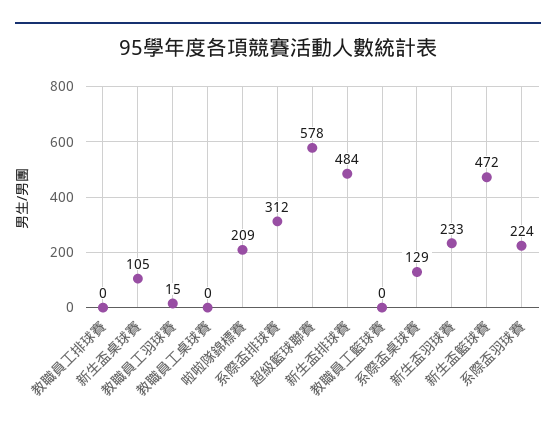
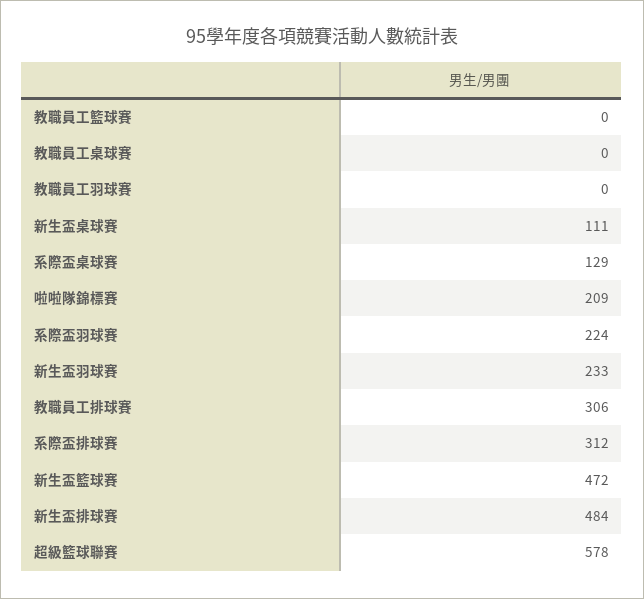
  {
-   "教職員工排球賽": 0,
+   "教職員工排球賽": 306,
-   "新生盃桌球賽": 105,
+   "新生盃桌球賽": 111,
-   "教職員工羽球賽": 15,
+   "教職員工羽球賽": 0,
    "教職員工桌球賽": 0,
    "啦啦隊錦標賽": 209,
    "系際盃排球賽": 312,
    "超級籃球聯賽": 578,
    "新生盃排球賽": 484,
    "教職員工籃球賽": 0,
    "系際盃桌球賽": 129,
    "新生盃羽球賽": 233,
    "新生盃籃球賽": 472,
    "系際盃羽球賽": 224
  }

